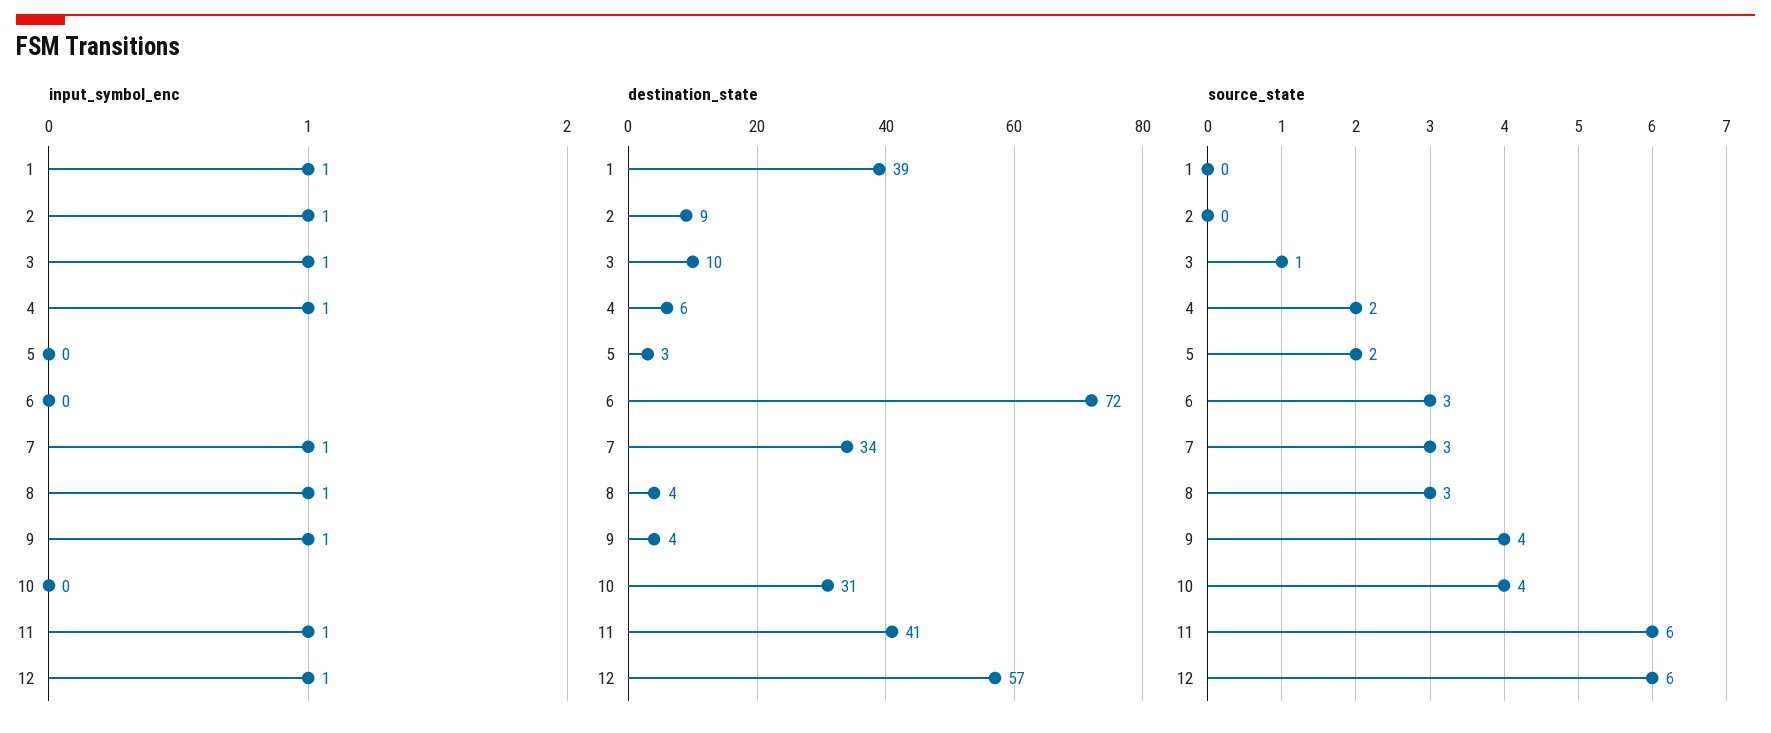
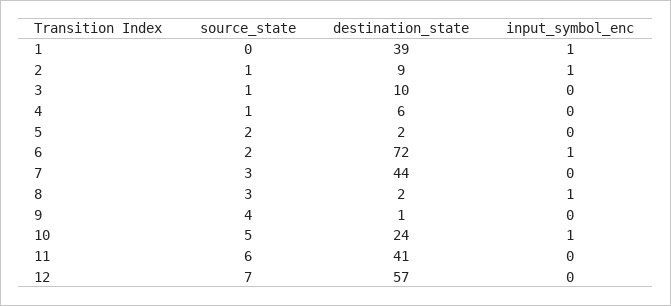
  {
    "input_symbol_enc": {
      "1": 1,
      "2": 1,
-     "3": 1,
+     "3": 0,
-     "4": 1,
+     "4": 0,
      "5": 0,
-     "6": 0,
+     "6": 1,
-     "7": 1,
+     "7": 0,
      "8": 1,
-     "9": 1,
+     "9": 0,
-     "10": 0,
+     "10": 1,
-     "11": 1,
+     "11": 0,
-     "12": 1
+     "12": 0
    },
    "destination_state": {
      "1": 39,
      "2": 9,
      "3": 10,
      "4": 6,
-     "5": 3,
+     "5": 2,
      "6": 72,
-     "7": 34,
+     "7": 44,
-     "8": 4,
+     "8": 2,
-     "9": 4,
+     "9": 1,
-     "10": 31,
+     "10": 24,
      "11": 41,
      "12": 57
    },
    "source_state": {
      "1": 0,
-     "2": 0,
+     "2": 1,
      "3": 1,
-     "4": 2,
+     "4": 1,
      "5": 2,
-     "6": 3,
+     "6": 2,
      "7": 3,
      "8": 3,
      "9": 4,
-     "10": 4,
+     "10": 5,
      "11": 6,
-     "12": 6
+     "12": 7
    }
  }

